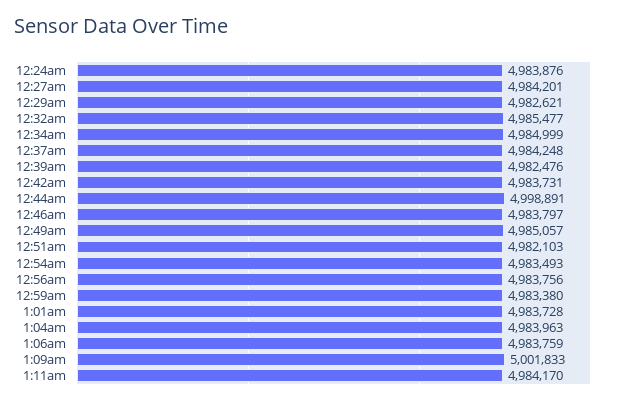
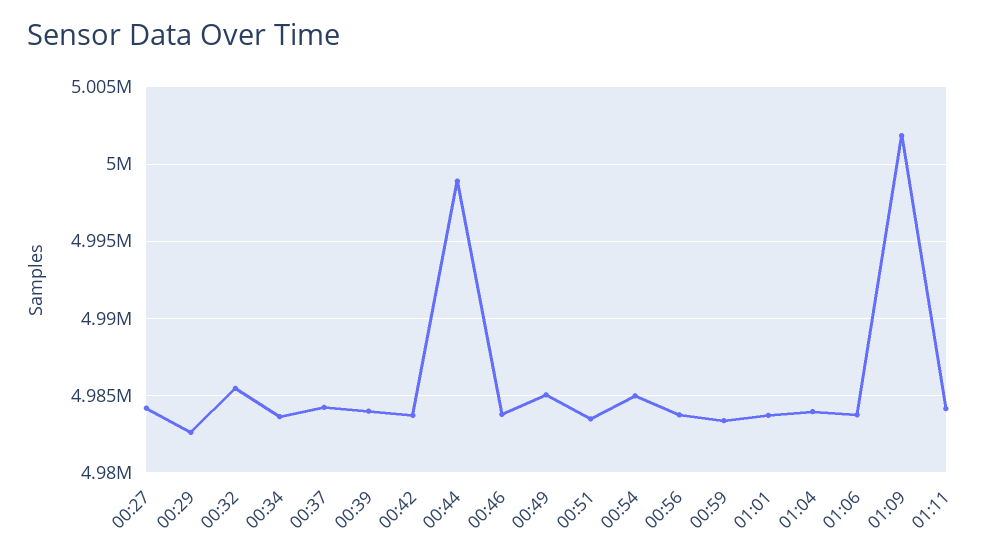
  {
-   "12:24am": 4983876,
    "12:27am": 4984201,
    "12:29am": 4982621,
    "12:32am": 4985477,
-   "12:34am": 4984999,
+   "12:34am": 4983500,
    "12:37am": 4984248,
-   "12:39am": 4982476,
+   "12:39am": 4984000,
    "12:42am": 4983731,
    "12:44am": 4998891,
    "12:46am": 4983797,
    "12:49am": 4985057,
-   "12:51am": 4982103,
+   "12:51am": 4983500,
-   "12:54am": 4983493,
+   "12:54am": 4985000,
    "12:56am": 4983756,
    "12:59am": 4983380,
    "1:01am": 4983728,
    "1:04am": 4983963,
    "1:06am": 4983759,
    "1:09am": 5001833,
    "1:11am": 4984170
  }

